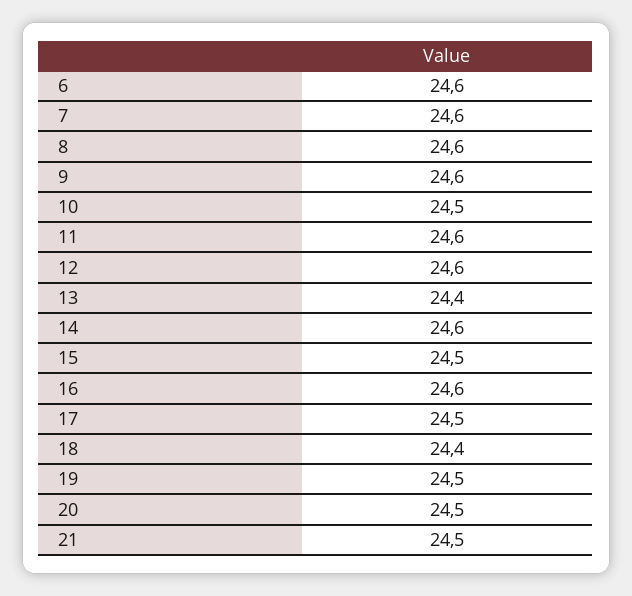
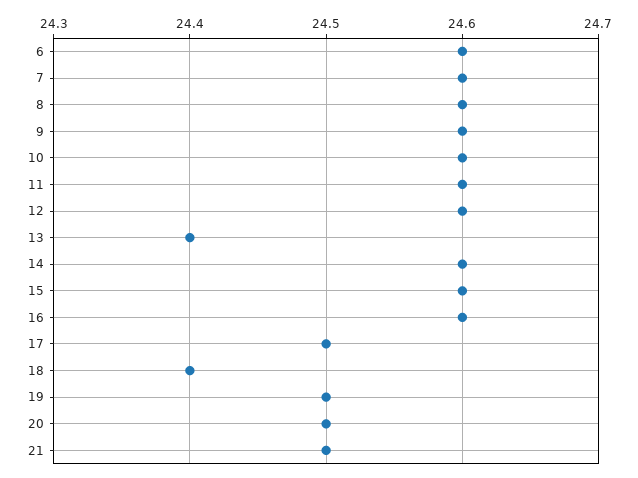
  {
    "6": 24.6,
    "7": 24.6,
    "8": 24.6,
    "9": 24.6,
-   "10": 24.5,
+   "10": 24.6,
    "11": 24.6,
    "12": 24.6,
    "13": 24.4,
    "14": 24.6,
-   "15": 24.5,
+   "15": 24.6,
    "16": 24.6,
    "17": 24.5,
    "18": 24.4,
    "19": 24.5,
    "20": 24.5,
    "21": 24.5
  }

